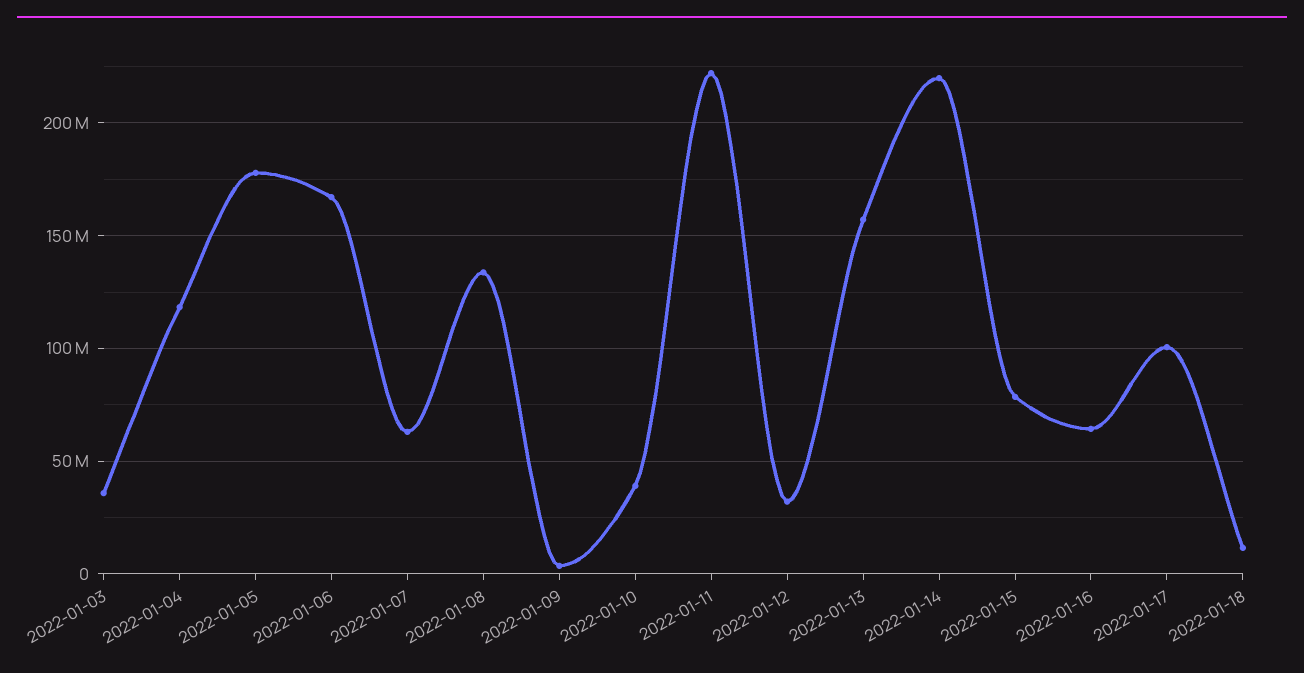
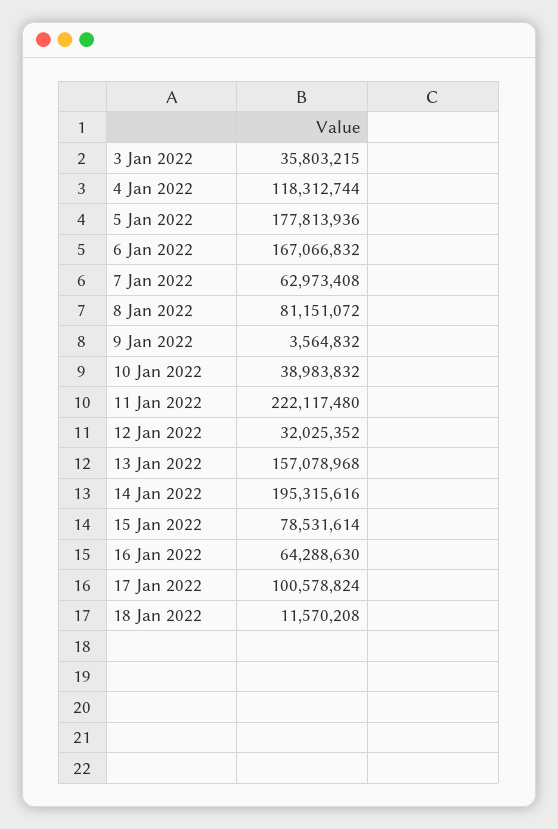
  {
    "2022-01-03": 35803215,
    "2022-01-04": 118312744,
    "2022-01-05": 177813936,
    "2022-01-06": 167066832,
    "2022-01-07": 62973408,
-   "2022-01-08": 135000000,
+   "2022-01-08": 81151072,
    "2022-01-09": 3564832,
    "2022-01-10": 38983832,
    "2022-01-11": 222117480,
    "2022-01-12": 32025352,
    "2022-01-13": 157078968,
-   "2022-01-14": 220000000,
+   "2022-01-14": 195315616,
    "2022-01-15": 78531614,
    "2022-01-16": 64288630,
    "2022-01-17": 100578824,
    "2022-01-18": 11570208
  }

